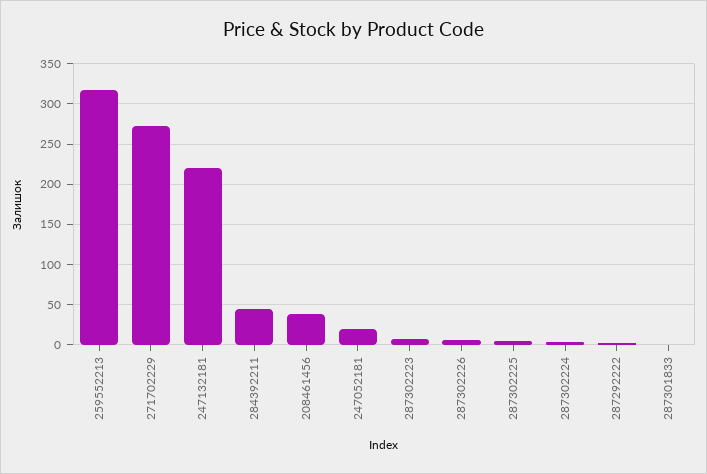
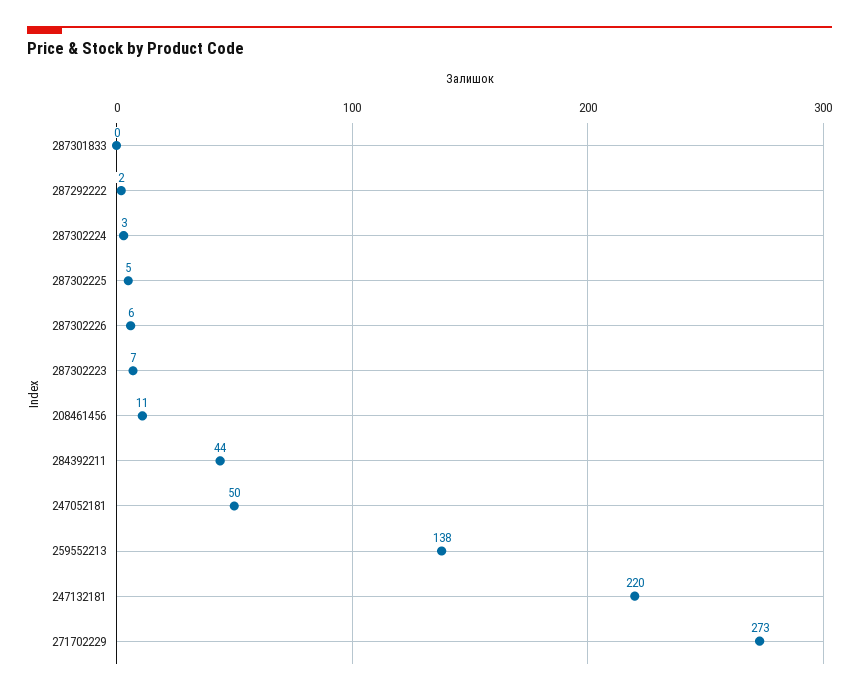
  {
-   "259552213": 320,
+   "259552213": 138,
    "271702229": 273,
    "247132181": 220,
    "284392211": 44,
-   "208461456": 40,
+   "208461456": 11,
-   "247052181": 20,
+   "247052181": 50,
    "287302223": 7,
    "287302226": 6,
    "287302225": 5,
    "287302224": 3,
    "287292222": 2,
    "287301833": 0
  }

